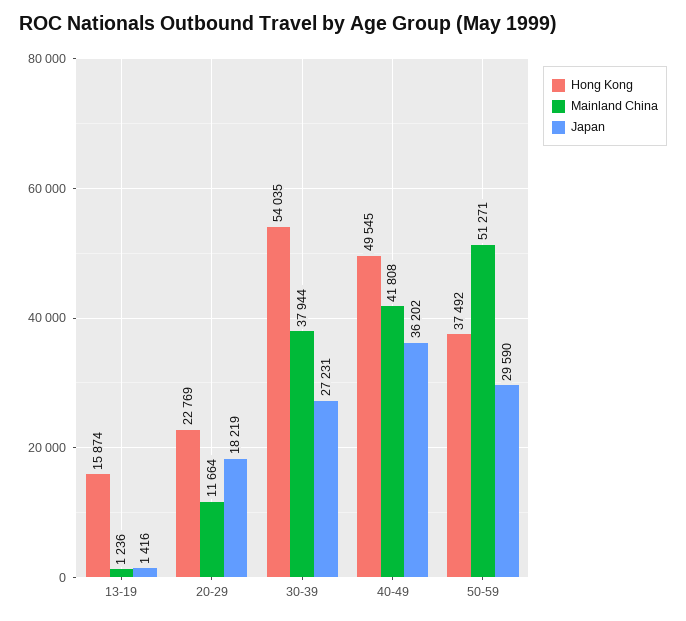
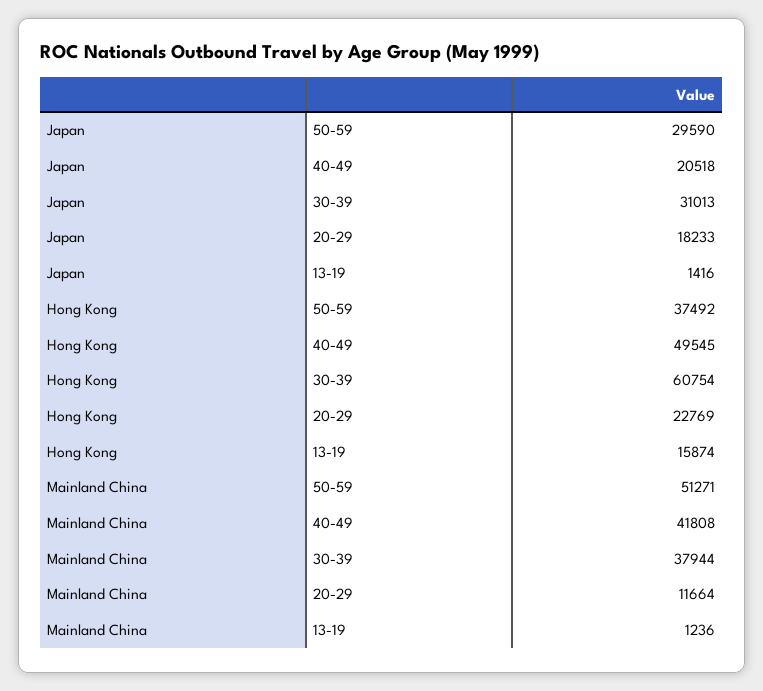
  {
    "Hong Kong": {
      "13-19": 15874,
      "20-29": 22769,
-     "30-39": 54035,
+     "30-39": 60754,
      "40-49": 49545,
      "50-59": 37492
    },
    "Mainland China": {
      "13-19": 1236,
      "20-29": 11664,
      "30-39": 37944,
      "40-49": 41808,
      "50-59": 51271
    },
    "Japan": {
      "13-19": 1416,
-     "20-29": 18219,
+     "20-29": 18233,
-     "30-39": 27231,
+     "30-39": 31013,
-     "40-49": 36202,
+     "40-49": 20518,
      "50-59": 29590
    }
  }

